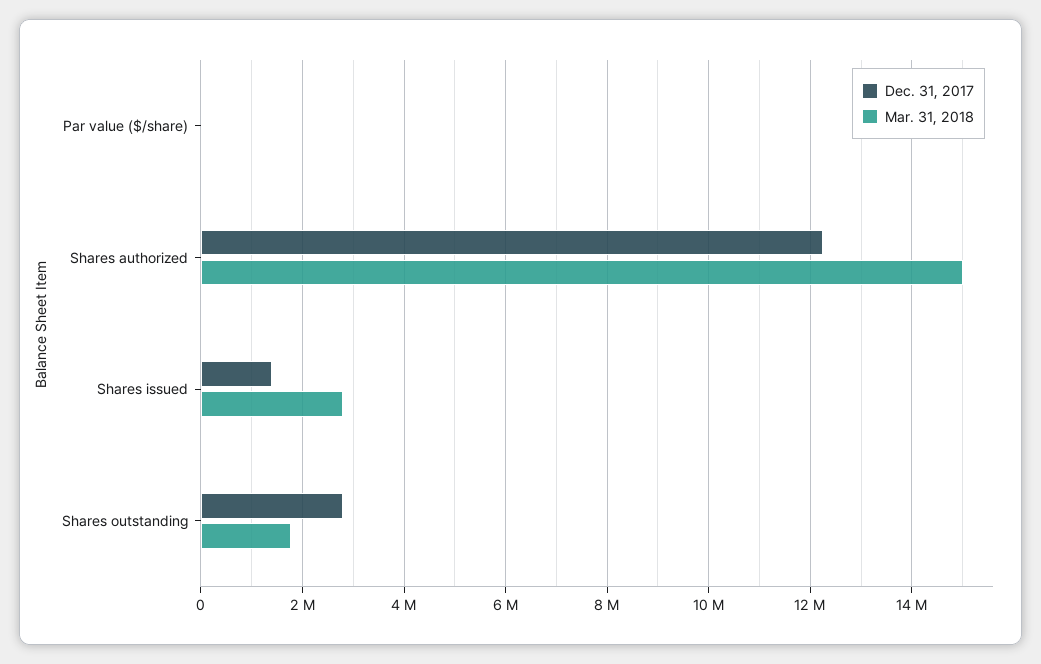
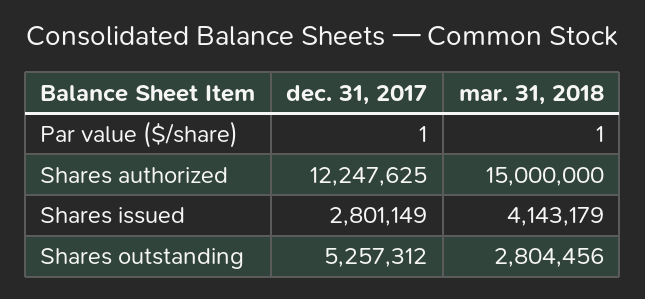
  {
    "Dec. 31, 2017": {
      "Par value ($/share)": 1,
      "Shares authorized": 12247625,
-     "Shares issued": 1400000,
+     "Shares issued": 2801149,
-     "Shares outstanding": 2800000
+     "Shares outstanding": 5257312
    },
    "Mar. 31, 2018": {
      "Par value ($/share)": 1,
      "Shares authorized": 15000000,
-     "Shares issued": 2800000,
+     "Shares issued": 4143179,
-     "Shares outstanding": 1800000
+     "Shares outstanding": 2804456
    }
  }

